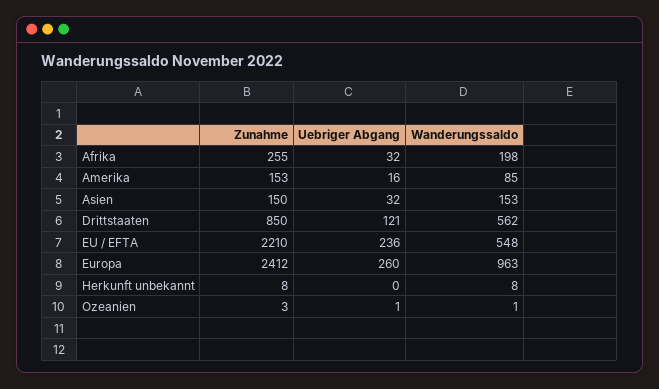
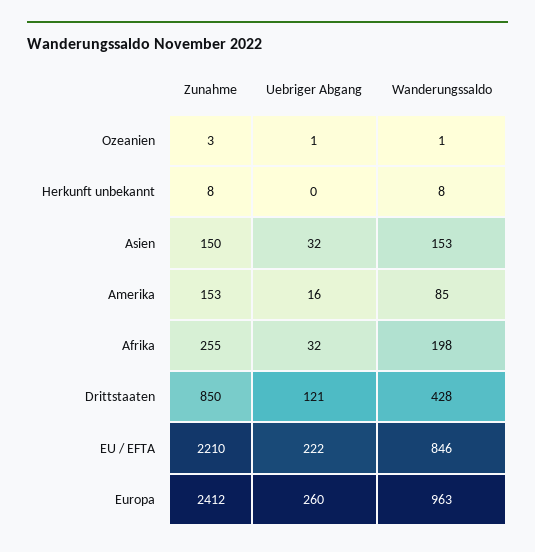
  {
    "Zunahme": {
      "Afrika": 255,
      "Amerika": 153,
      "Asien": 150,
      "Drittstaaten": 850,
      "EU / EFTA": 2210,
      "Europa": 2412,
      "Herkunft unbekannt": 8,
      "Ozeanien": 3
    },
    "Uebriger Abgang": {
      "Afrika": 32,
      "Amerika": 16,
      "Asien": 32,
      "Drittstaaten": 121,
-     "EU / EFTA": 236,
+     "EU / EFTA": 222,
      "Europa": 260,
      "Herkunft unbekannt": 0,
      "Ozeanien": 1
    },
    "Wanderungssaldo": {
      "Afrika": 198,
      "Amerika": 85,
      "Asien": 153,
-     "Drittstaaten": 562,
+     "Drittstaaten": 428,
-     "EU / EFTA": 548,
+     "EU / EFTA": 846,
      "Europa": 963,
      "Herkunft unbekannt": 8,
      "Ozeanien": 1
    }
  }

